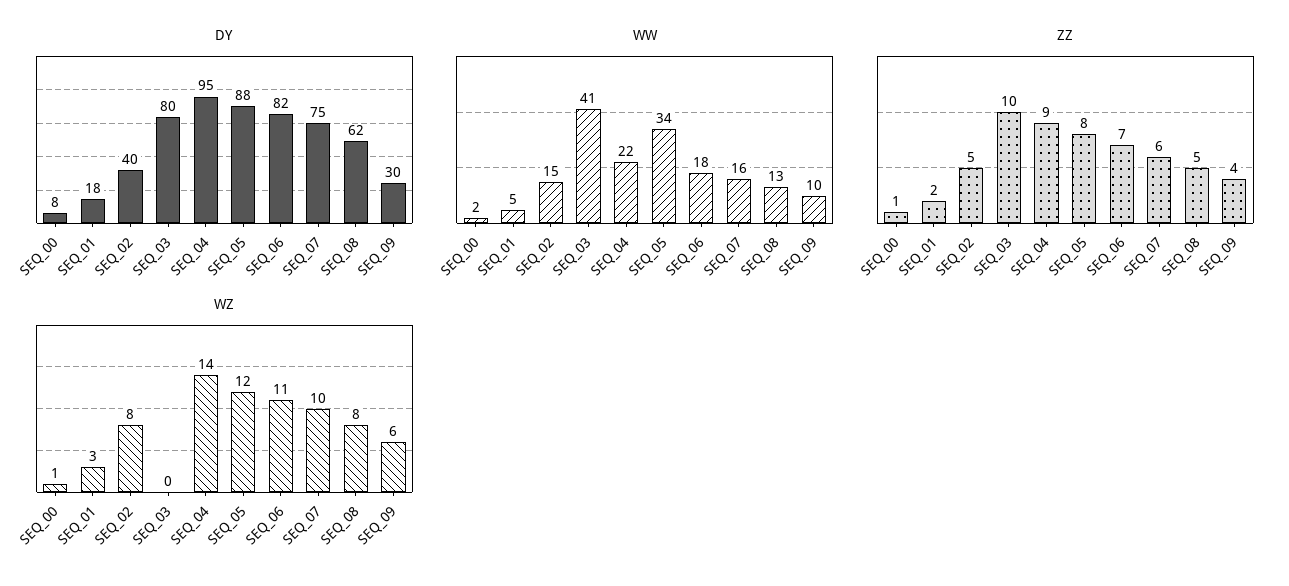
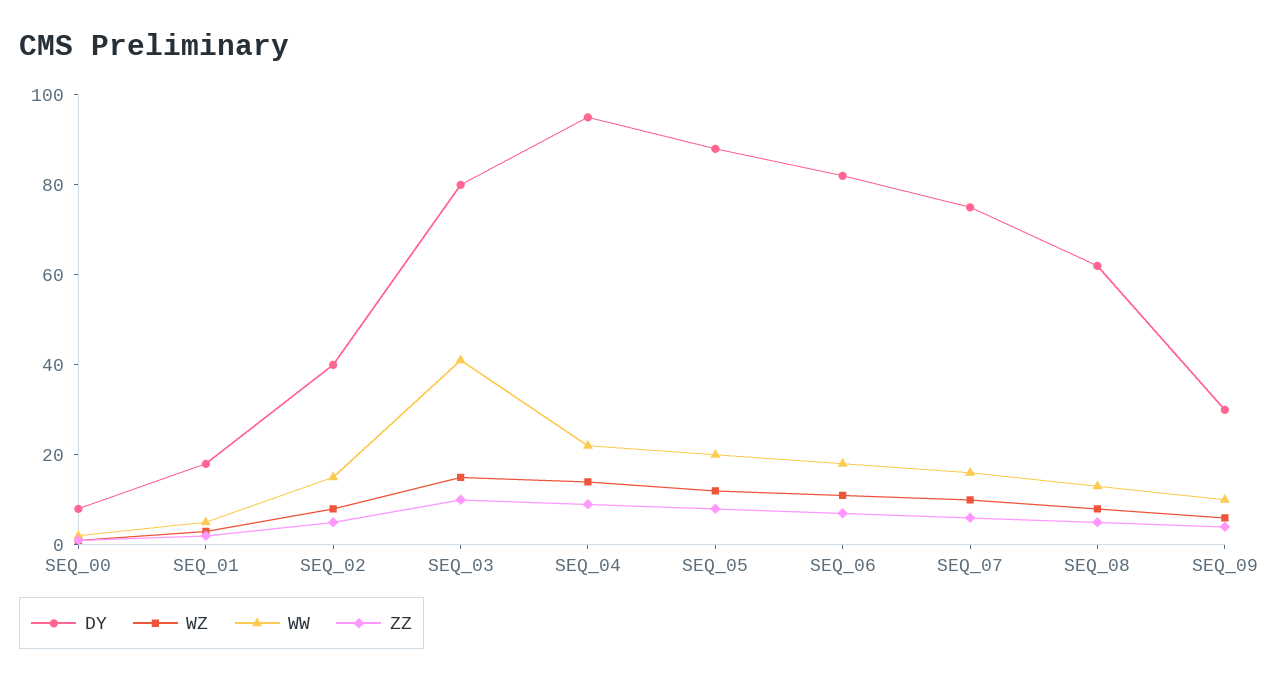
  {
    "DY": {
      "SEQ_00": 8,
      "SEQ_01": 18,
      "SEQ_02": 40,
      "SEQ_03": 80,
      "SEQ_04": 95,
      "SEQ_05": 88,
      "SEQ_06": 82,
      "SEQ_07": 75,
      "SEQ_08": 62,
      "SEQ_09": 30
    },
    "WW": {
      "SEQ_00": 2,
      "SEQ_01": 5,
      "SEQ_02": 15,
      "SEQ_03": 41,
      "SEQ_04": 22,
-     "SEQ_05": 34,
+     "SEQ_05": 20,
      "SEQ_06": 18,
      "SEQ_07": 16,
      "SEQ_08": 13,
      "SEQ_09": 10
    },
    "ZZ": {
      "SEQ_00": 1,
      "SEQ_01": 2,
      "SEQ_02": 5,
      "SEQ_03": 10,
      "SEQ_04": 9,
      "SEQ_05": 8,
      "SEQ_06": 7,
      "SEQ_07": 6,
      "SEQ_08": 5,
      "SEQ_09": 4
    },
    "WZ": {
      "SEQ_00": 1,
      "SEQ_01": 3,
      "SEQ_02": 8,
-     "SEQ_03": 0,
+     "SEQ_03": 15,
      "SEQ_04": 14,
      "SEQ_05": 12,
      "SEQ_06": 11,
      "SEQ_07": 10,
      "SEQ_08": 8,
      "SEQ_09": 6
    }
  }

